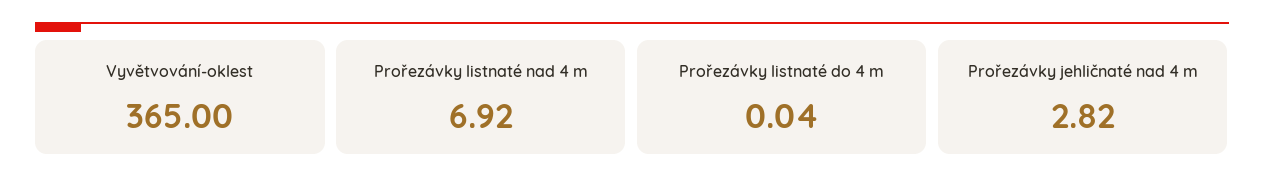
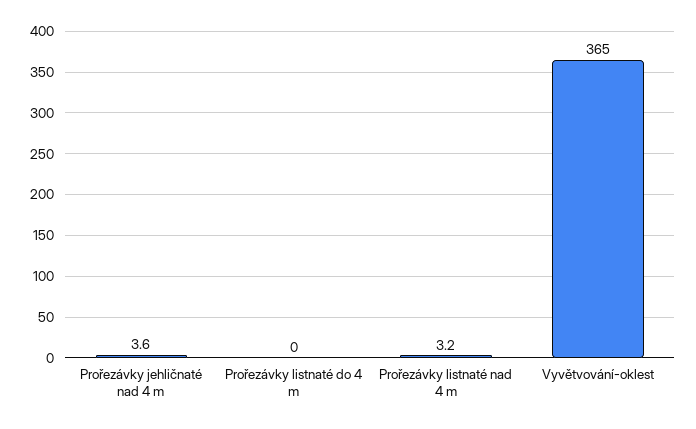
  {
    "Vyvětvování-oklest": 365,
-   "Prořezávky listnaté nad 4 m": 6.92,
+   "Prořezávky listnaté nad 4 m": 3.2,
    "Prořezávky listnaté do 4 m": 0.04,
-   "Prořezávky jehličnaté nad 4 m": 2.82
+   "Prořezávky jehličnaté nad 4 m": 3.6
  }

